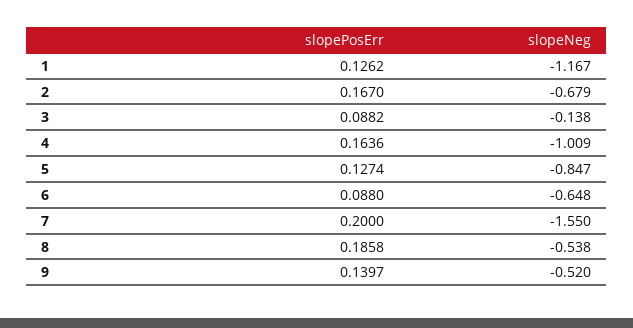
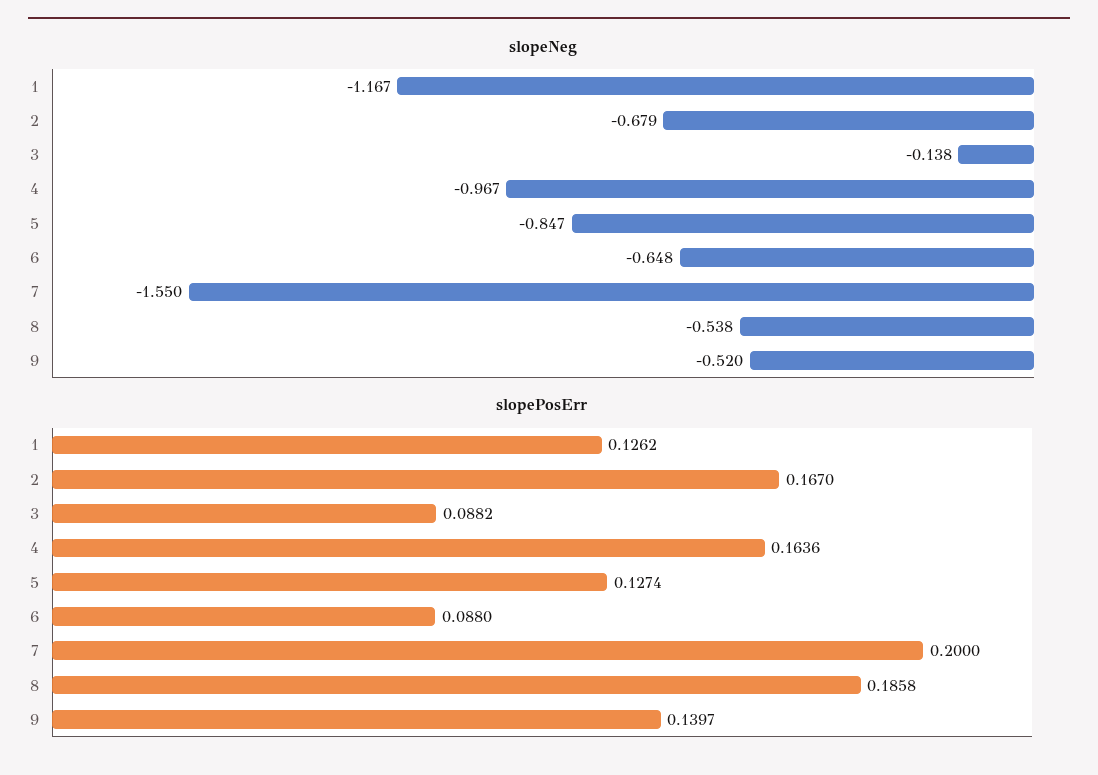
  {
    "slopePosErr": {
      "1": 0.1262,
      "2": 0.167,
      "3": 0.0882,
      "4": 0.1636,
      "5": 0.1274,
      "6": 0.088,
      "7": 0.2,
      "8": 0.1858,
      "9": 0.1397
    },
    "slopeNeg": {
      "1": -1.167,
      "2": -0.679,
      "3": -0.138,
-     "4": -1.009,
+     "4": -0.967,
      "5": -0.847,
      "6": -0.648,
      "7": -1.55,
      "8": -0.538,
      "9": -0.52
    }
  }

